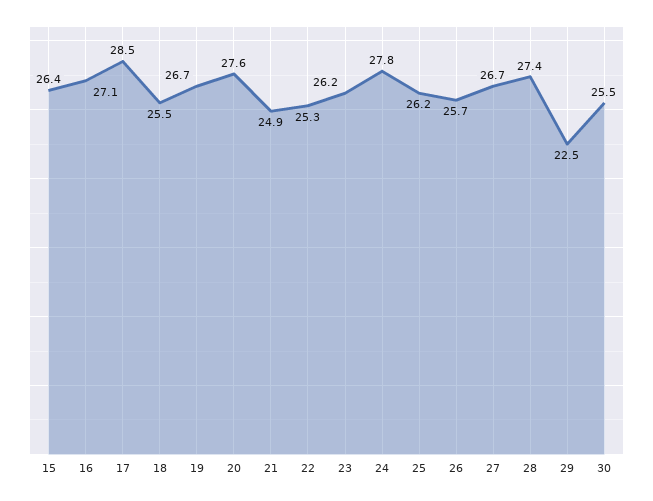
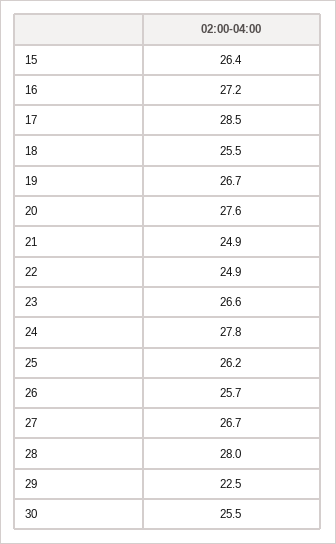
  {
    "15": 26.4,
-   "16": 27.1,
+   "16": 27.2,
    "17": 28.5,
    "18": 25.5,
    "19": 26.7,
    "20": 27.6,
    "21": 24.9,
-   "22": 25.3,
+   "22": 24.9,
-   "23": 26.2,
+   "23": 26.6,
    "24": 27.8,
    "25": 26.2,
    "26": 25.7,
    "27": 26.7,
-   "28": 27.4,
+   "28": 28,
    "29": 22.5,
    "30": 25.5
  }

